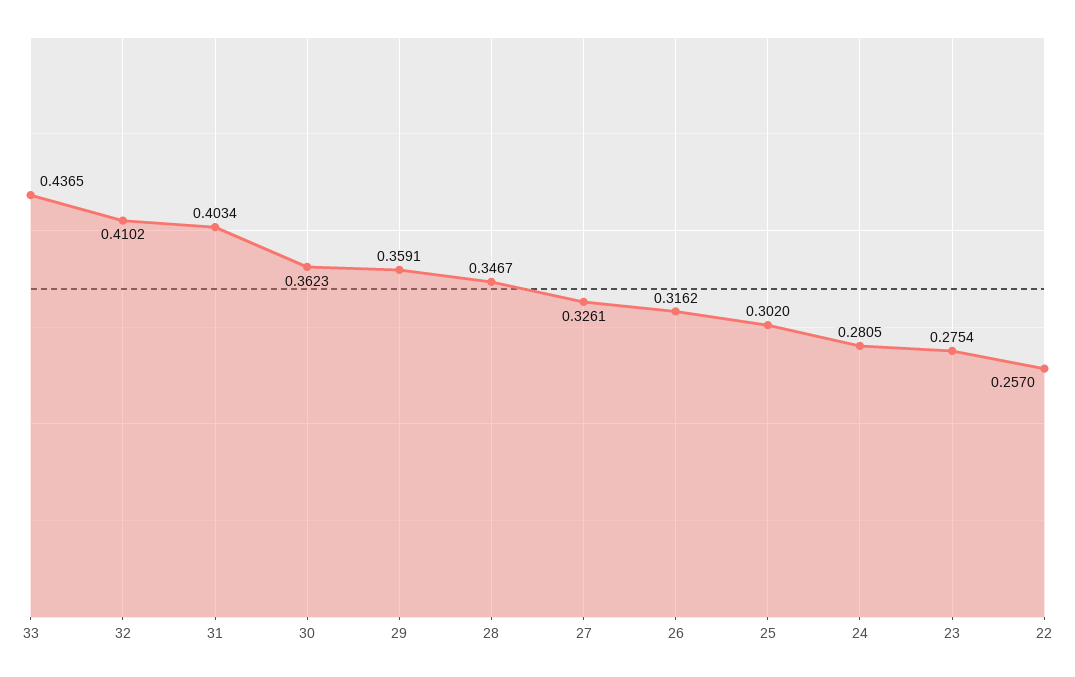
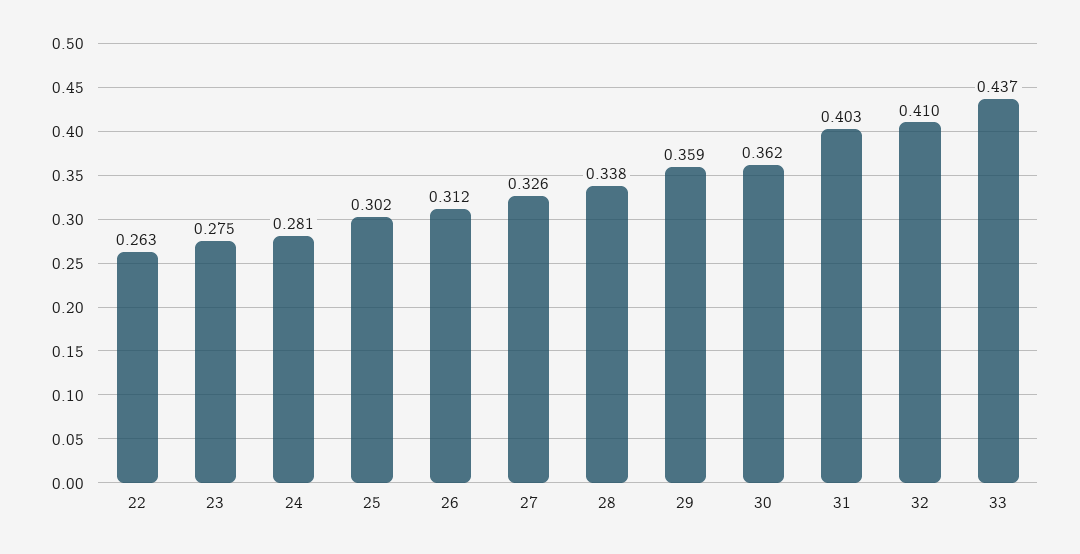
  {
    "33": 0.4365,
    "32": 0.4102,
    "31": 0.4034,
    "30": 0.3623,
    "29": 0.3591,
-   "28": 0.3467,
+   "28": 0.338,
    "27": 0.3261,
-   "26": 0.3162,
+   "26": 0.312,
    "25": 0.302,
    "24": 0.2805,
    "23": 0.2754,
-   "22": 0.257
+   "22": 0.263
  }

